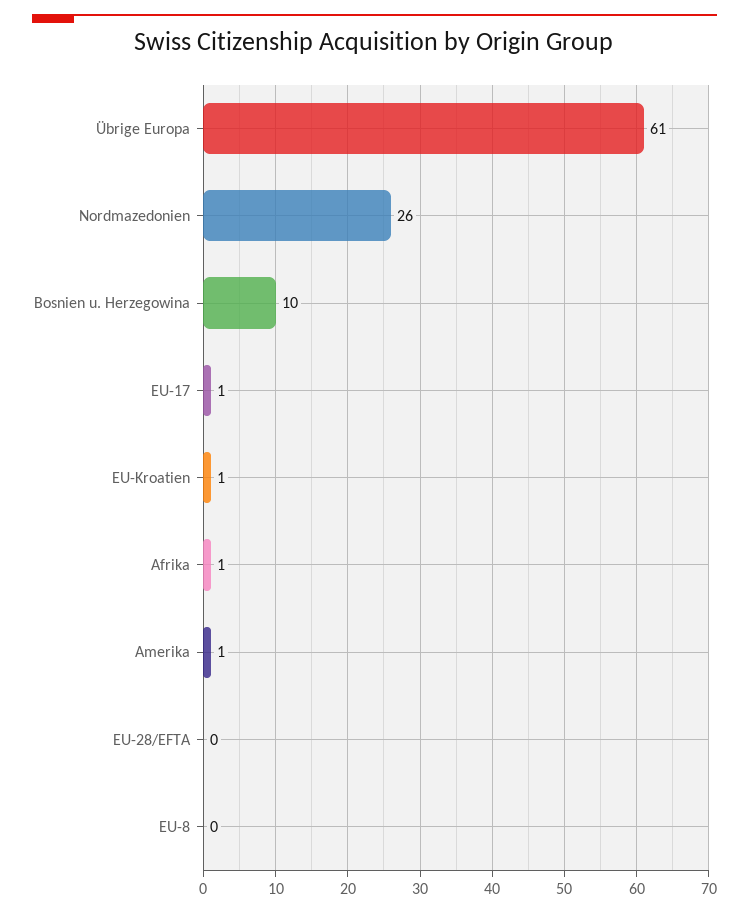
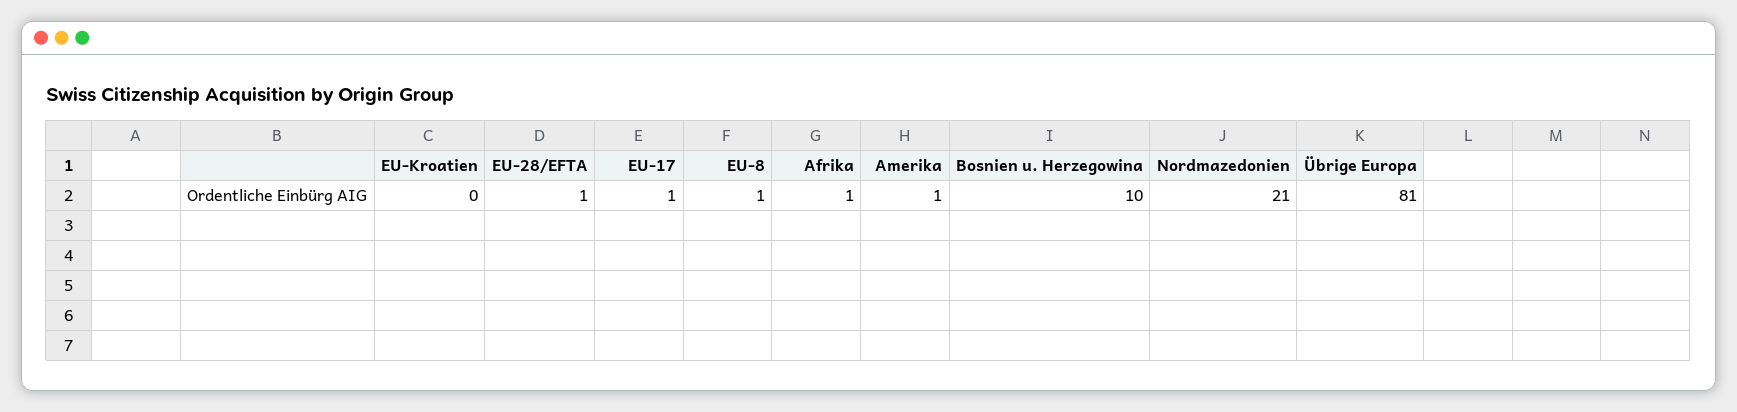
  {
-   "Übrige Europa": 61,
+   "Übrige Europa": 81,
-   "Nordmazedonien": 26,
+   "Nordmazedonien": 21,
    "Bosnien u. Herzegowina": 10,
    "EU-17": 1,
-   "EU-Kroatien": 1,
+   "EU-Kroatien": 0,
    "Afrika": 1,
    "Amerika": 1,
-   "EU-28/EFTA": 0,
+   "EU-28/EFTA": 1,
-   "EU-8": 0
+   "EU-8": 1
  }

